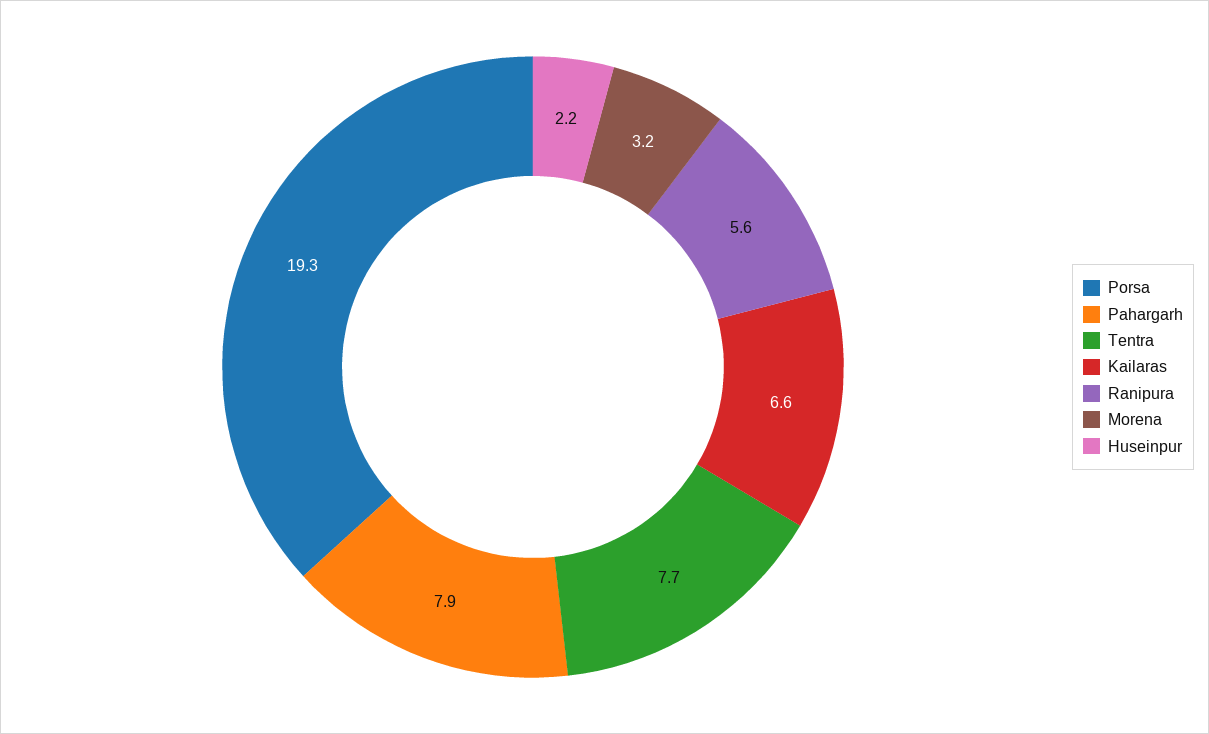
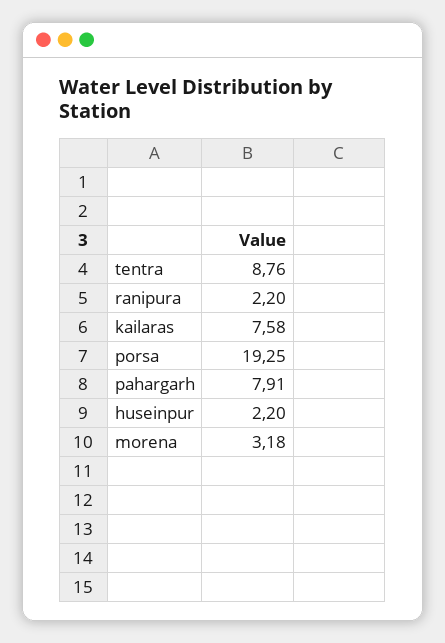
  {
    "Porsa": 19.25,
    "Pahargarh": 7.91,
-   "Tentra": 7.7,
+   "Tentra": 8.76,
-   "Kailaras": 6.6,
+   "Kailaras": 7.58,
-   "Ranipura": 5.6,
+   "Ranipura": 2.2,
    "Morena": 3.18,
    "Huseinpur": 2.2
  }

